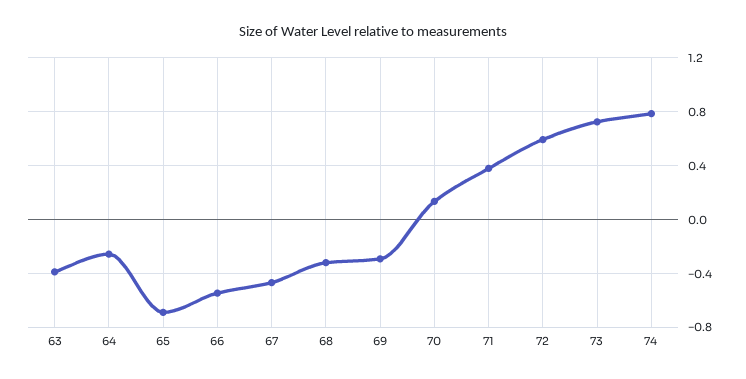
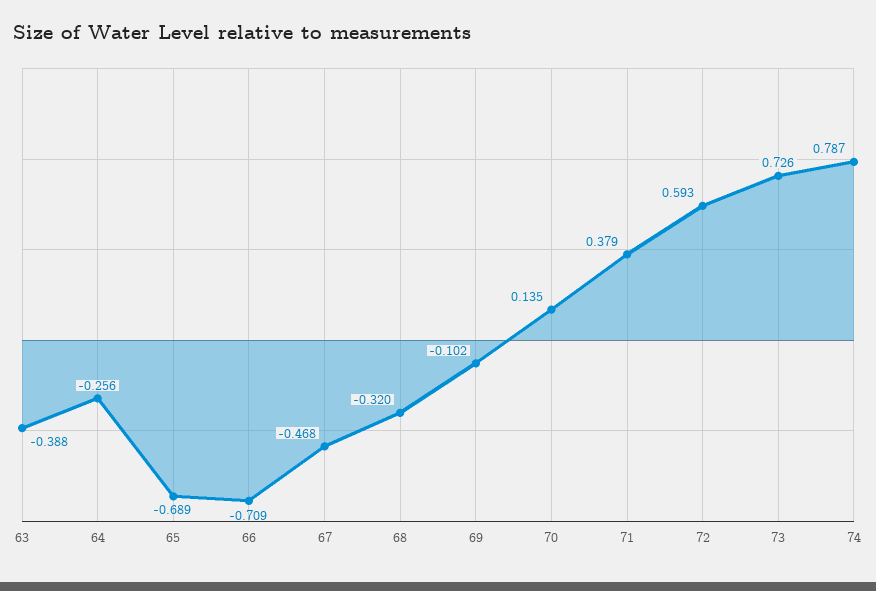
  {
    "63": -0.388,
    "64": -0.256,
    "65": -0.689,
-   "66": -0.55,
+   "66": -0.709,
    "67": -0.468,
    "68": -0.32,
-   "69": -0.3,
+   "69": -0.102,
    "70": 0.135,
    "71": 0.379,
    "72": 0.593,
    "73": 0.726,
    "74": 0.787
  }

